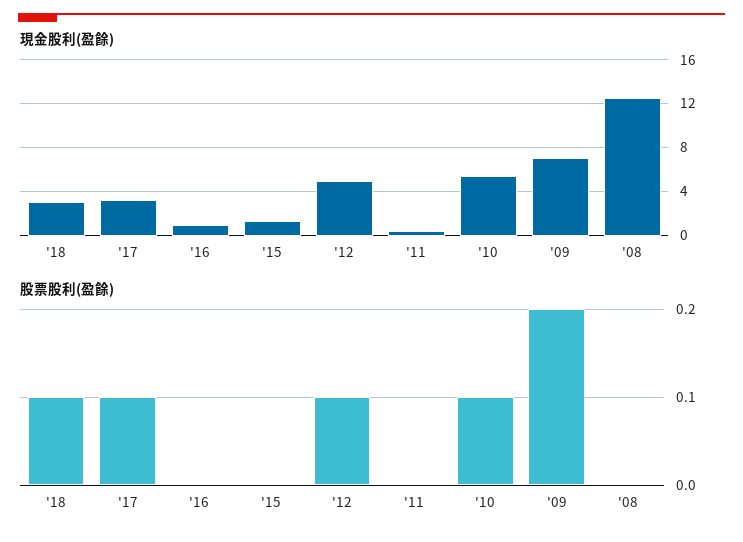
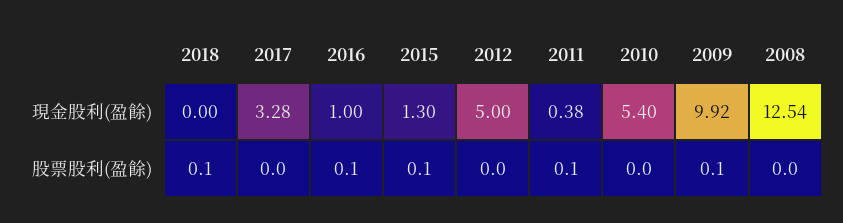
  {
    "現金股利(盈餘)": {
-     "'18": 3,
+     "'18": 0,
      "'17": 3.28,
      "'16": 1,
      "'15": 1.3,
      "'12": 5,
      "'11": 0.38,
      "'10": 5.4,
-     "'09": 7,
+     "'09": 9.92,
      "'08": 12.54
    },
    "股票股利(盈餘)": {
      "'18": 0.1,
-     "'17": 0.1,
+     "'17": 0,
-     "'16": 0,
+     "'16": 0.1,
-     "'15": 0,
+     "'15": 0.1,
-     "'12": 0.1,
+     "'12": 0,
-     "'11": 0,
+     "'11": 0.1,
-     "'10": 0.1,
+     "'10": 0,
-     "'09": 0.2,
+     "'09": 0.1,
      "'08": 0
    }
  }

